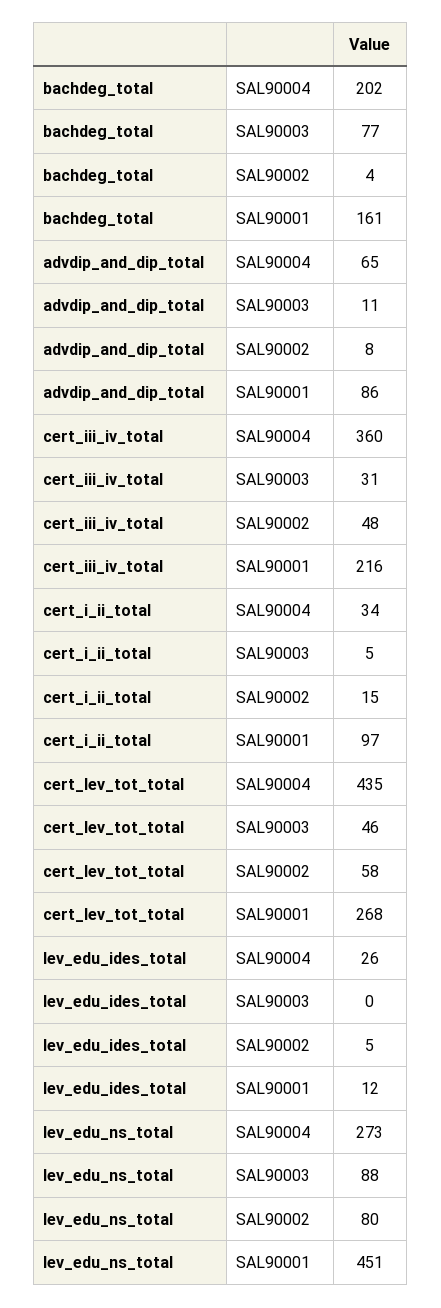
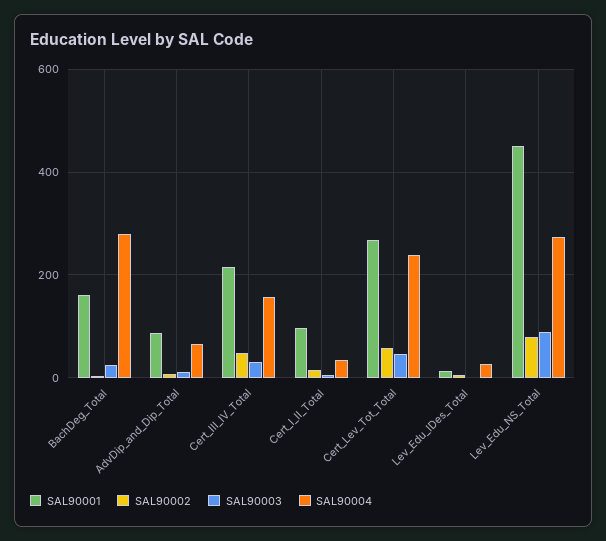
  {
    "SAL90004": {
-     "bachdeg_total": 202,
+     "bachdeg_total": 280,
      "advdip_and_dip_total": 65,
-     "cert_iii_iv_total": 360,
+     "cert_iii_iv_total": 160,
      "cert_i_ii_total": 34,
-     "cert_lev_tot_total": 435,
+     "cert_lev_tot_total": 240,
      "lev_edu_ides_total": 26,
      "lev_edu_ns_total": 273
    },
    "SAL90003": {
-     "bachdeg_total": 77,
+     "bachdeg_total": 20,
      "advdip_and_dip_total": 11,
      "cert_iii_iv_total": 31,
      "cert_i_ii_total": 5,
      "cert_lev_tot_total": 46,
      "lev_edu_ides_total": 0,
      "lev_edu_ns_total": 88
    },
    "SAL90002": {
      "bachdeg_total": 4,
      "advdip_and_dip_total": 8,
      "cert_iii_iv_total": 48,
      "cert_i_ii_total": 15,
      "cert_lev_tot_total": 58,
      "lev_edu_ides_total": 5,
      "lev_edu_ns_total": 80
    },
    "SAL90001": {
      "bachdeg_total": 161,
      "advdip_and_dip_total": 86,
      "cert_iii_iv_total": 216,
      "cert_i_ii_total": 97,
      "cert_lev_tot_total": 268,
      "lev_edu_ides_total": 12,
      "lev_edu_ns_total": 451
    }
  }

